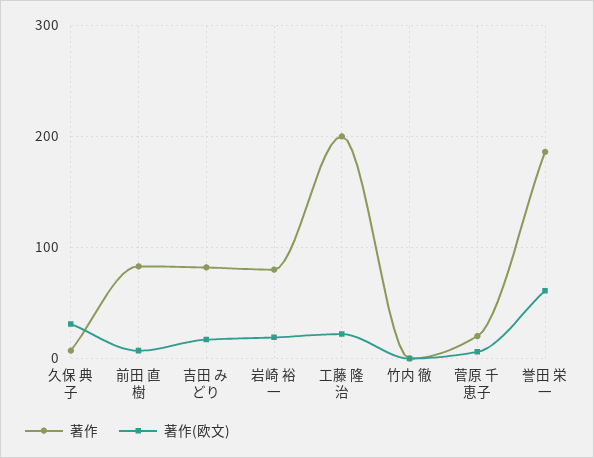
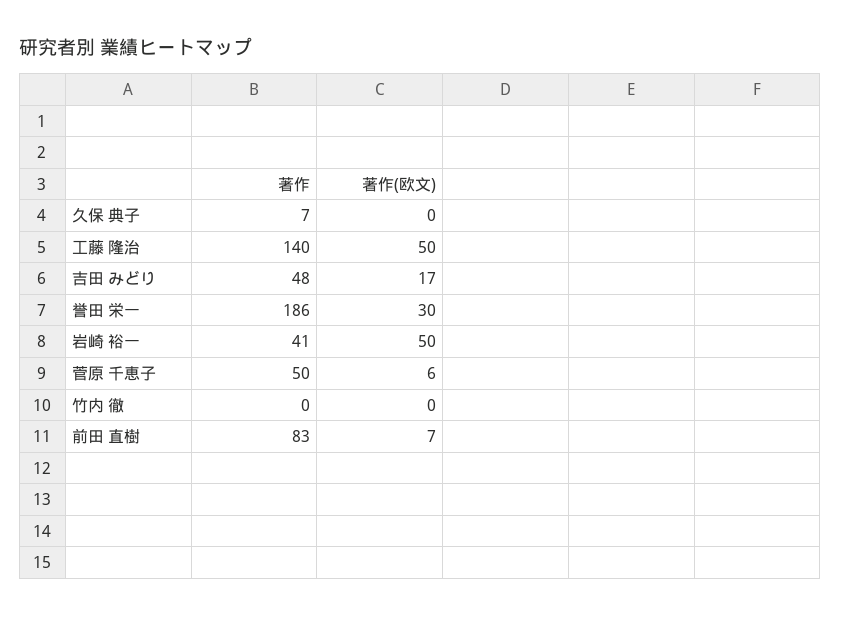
  {
    "著作": {
      "久保 典子": 7,
      "前田 直樹": 83,
-     "吉田 みどり": 80,
+     "吉田 みどり": 48,
-     "岩崎 裕一": 80,
+     "岩崎 裕一": 41,
-     "工藤 隆治": 200,
+     "工藤 隆治": 140,
      "竹内 徹": 0,
-     "菅原 千恵子": 20,
+     "菅原 千恵子": 50,
      "誉田 栄一": 186
    },
    "著作(欧文)": {
-     "久保 典子": 30,
+     "久保 典子": 0,
      "前田 直樹": 7,
      "吉田 みどり": 17,
-     "岩崎 裕一": 20,
+     "岩崎 裕一": 50,
-     "工藤 隆治": 20,
+     "工藤 隆治": 50,
      "竹内 徹": 0,
      "菅原 千恵子": 6,
-     "誉田 栄一": 60
+     "誉田 栄一": 30
    }
  }

